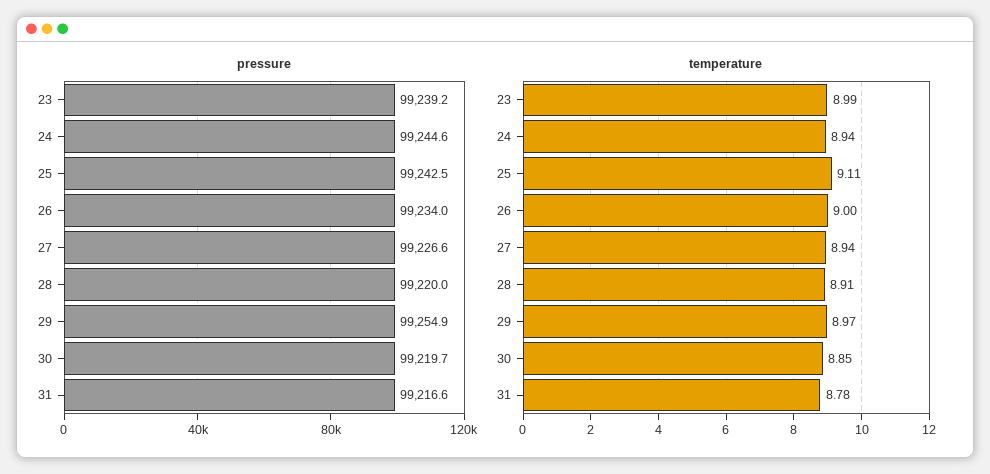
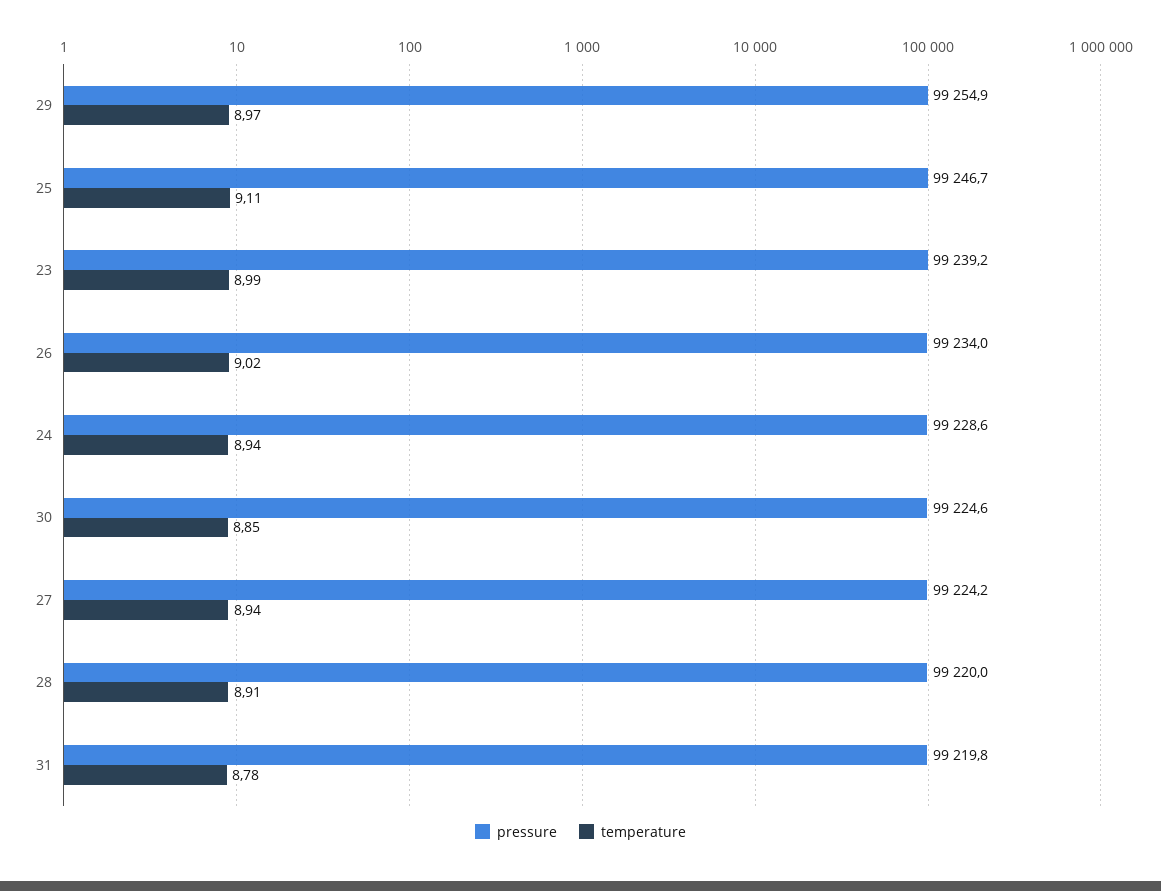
  {
    "pressure": {
      "23": 99239.2,
-     "24": 99244.6,
+     "24": 99228.6,
-     "25": 99242.5,
+     "25": 99246.7,
      "26": 99234,
-     "27": 99226.6,
+     "27": 99224.2,
      "28": 99220,
      "29": 99254.9,
-     "30": 99219.7,
+     "30": 99224.6,
-     "31": 99216.6
+     "31": 99219.8
    },
    "temperature": {
      "23": 8.99,
      "24": 8.94,
      "25": 9.11,
-     "26": 9,
+     "26": 9.02,
      "27": 8.94,
      "28": 8.91,
      "29": 8.97,
      "30": 8.85,
      "31": 8.78
    }
  }

